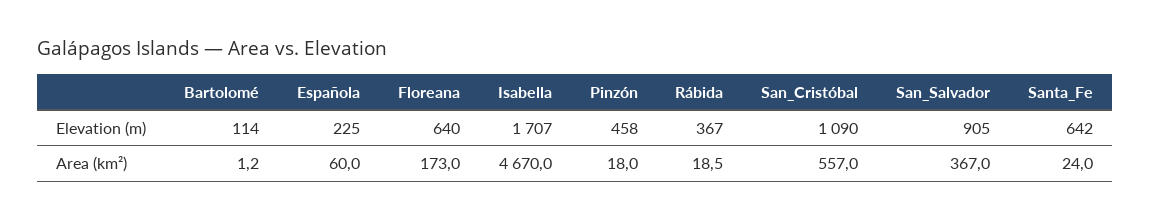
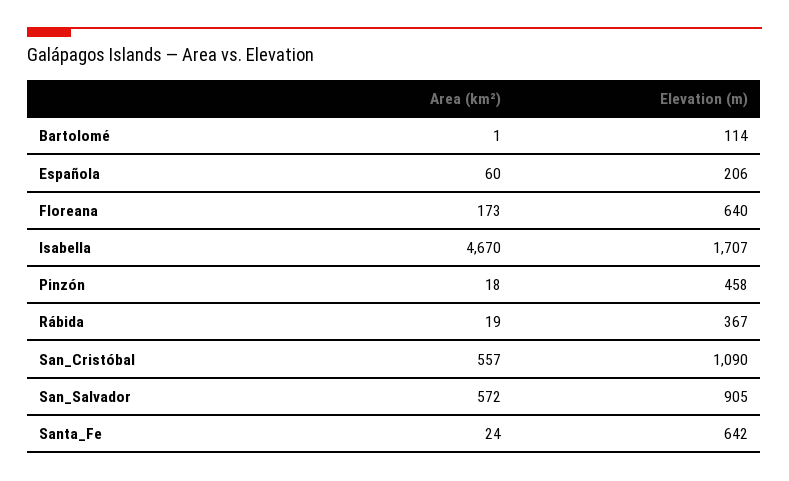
  {
    "Bartolomé": {
      "Elevation (m)": 114,
      "Area (km²)": 1.2
    },
    "Española": {
-     "Elevation (m)": 225,
+     "Elevation (m)": 206,
      "Area (km²)": 60
    },
    "Floreana": {
      "Elevation (m)": 640,
      "Area (km²)": 173
    },
    "Isabella": {
      "Elevation (m)": 1707,
      "Area (km²)": 4670
    },
    "Pinzón": {
      "Elevation (m)": 458,
      "Area (km²)": 18
    },
    "Rábida": {
      "Elevation (m)": 367,
      "Area (km²)": 18.5
    },
    "San_Cristóbal": {
      "Elevation (m)": 1090,
      "Area (km²)": 557
    },
    "San_Salvador": {
      "Elevation (m)": 905,
-     "Area (km²)": 367
+     "Area (km²)": 572
    },
    "Santa_Fe": {
      "Elevation (m)": 642,
      "Area (km²)": 24
    }
  }

